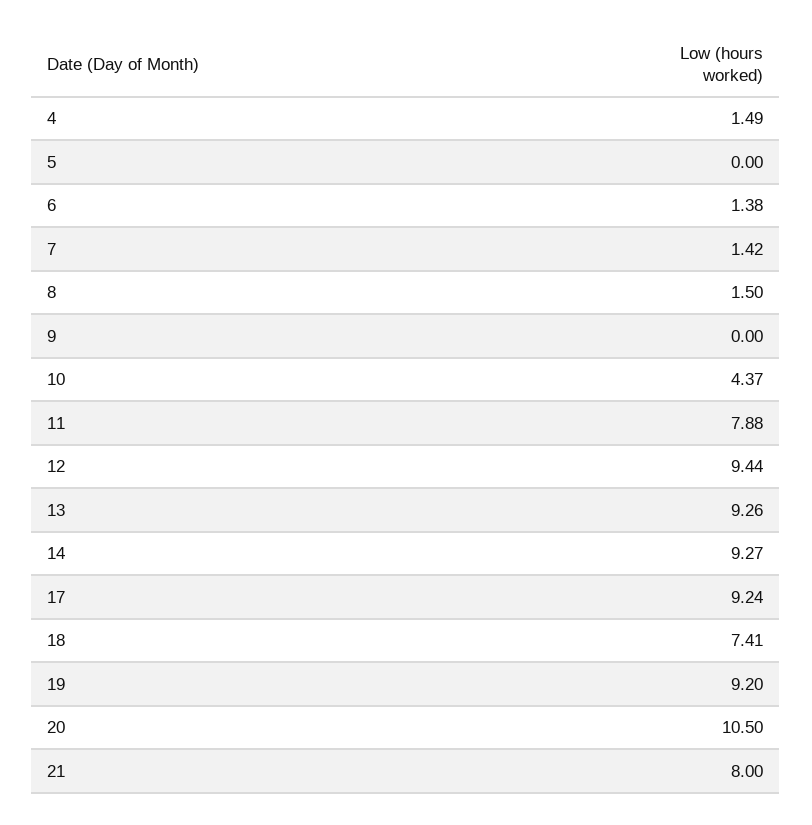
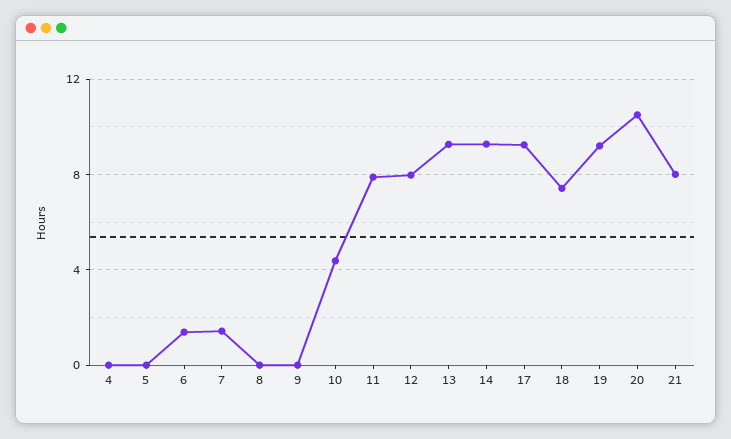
  {
-   "4": 1.49,
+   "4": 0,
    "5": 0,
    "6": 1.38,
    "7": 1.42,
-   "8": 1.5,
+   "8": 0,
    "9": 0,
    "10": 4.37,
    "11": 7.88,
-   "12": 9.44,
+   "12": 8,
    "13": 9.26,
    "14": 9.27,
    "17": 9.24,
    "18": 7.41,
    "19": 9.2,
    "20": 10.5,
    "21": 8
  }

